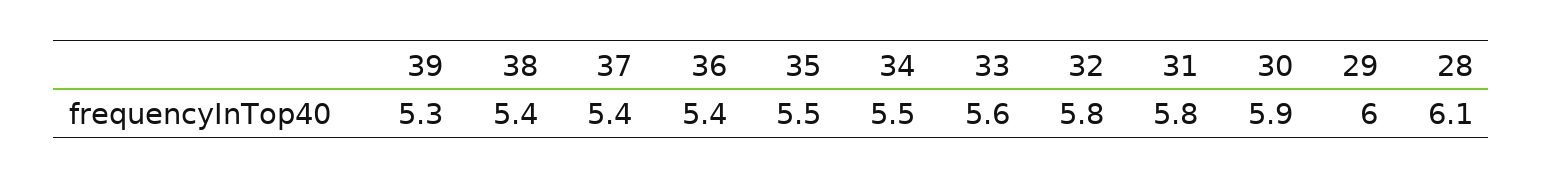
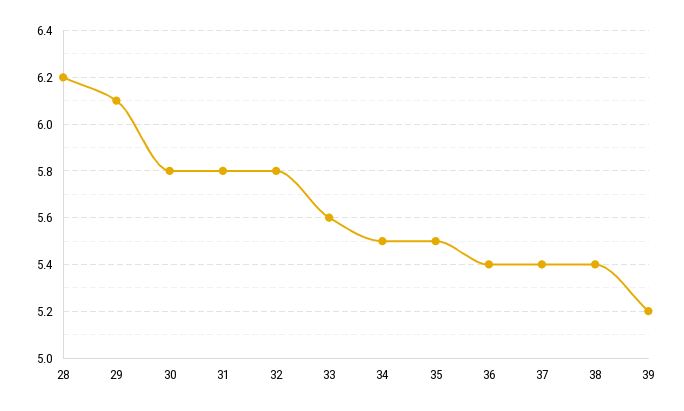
  {
-   "39": 5.3,
+   "39": 5.2,
    "38": 5.4,
    "37": 5.4,
    "36": 5.4,
    "35": 5.5,
    "34": 5.5,
    "33": 5.6,
    "32": 5.8,
    "31": 5.8,
-   "30": 5.9,
+   "30": 5.8,
-   "29": 6,
+   "29": 6.1,
-   "28": 6.1
+   "28": 6.2
  }

